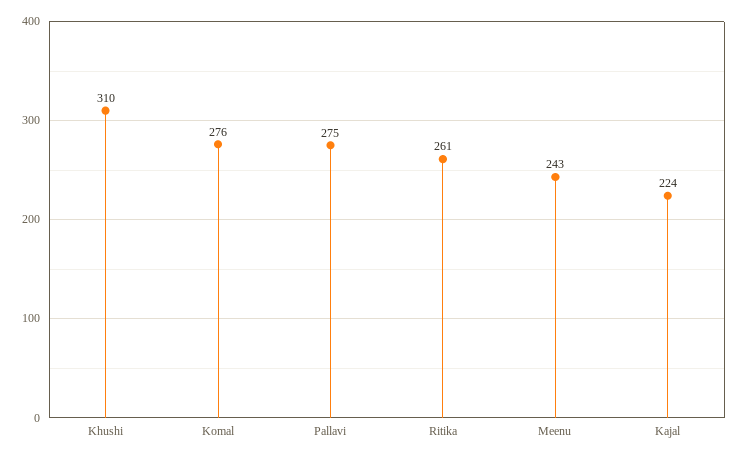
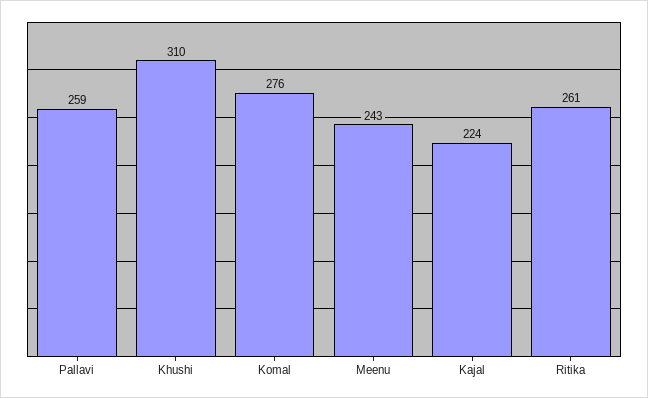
  {
    "Khushi": 310,
    "Komal": 276,
-   "Pallavi": 275,
+   "Pallavi": 259,
    "Ritika": 261,
    "Meenu": 243,
    "Kajal": 224
  }

